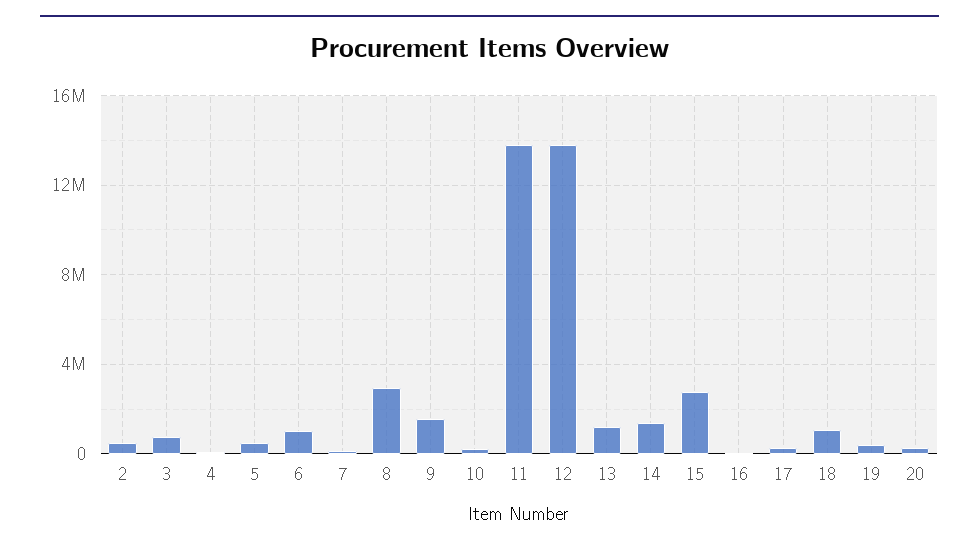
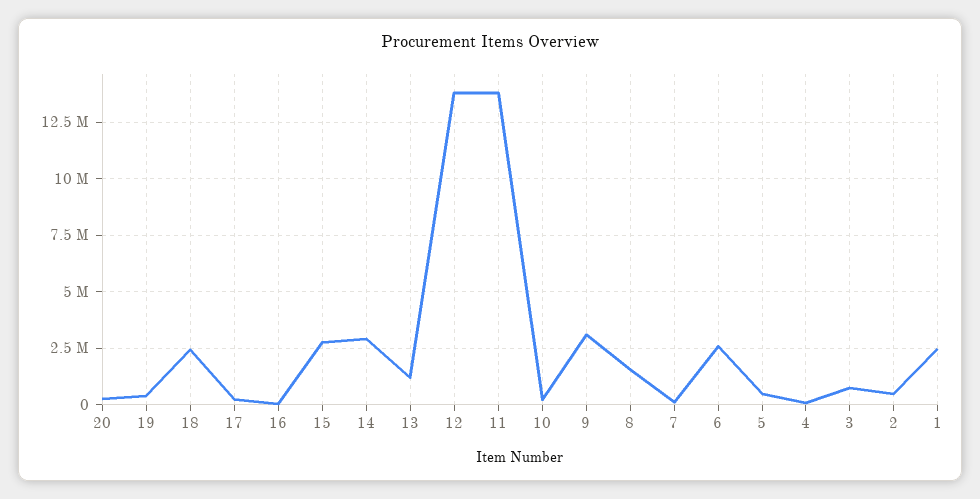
  {
    "2": 500000,
    "3": 1000000,
    "4": 0,
    "5": 500000,
-   "6": 1000000,
+   "6": 2500000,
    "7": 0,
-   "8": 3000000,
+   "8": 1500000,
-   "9": 1500000,
+   "9": 3000000,
    "10": 0,
    "11": 14000000,
    "12": 14000000,
    "13": 1000000,
-   "14": 1500000,
+   "14": 3000000,
    "15": 3000000,
    "16": 0,
    "17": 0,
-   "18": 1000000,
+   "18": 2500000,
    "19": 500000,
-   "20": 500000
+   "20": 500000,
+   "1": 2500000
  }

